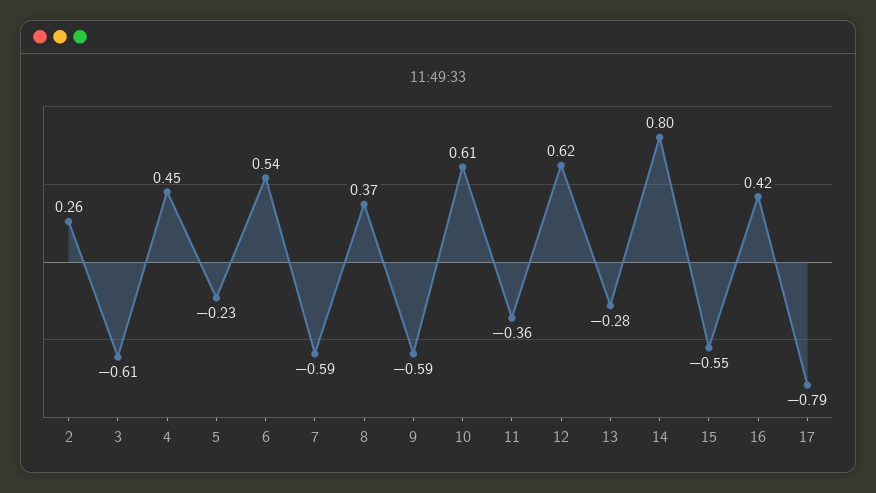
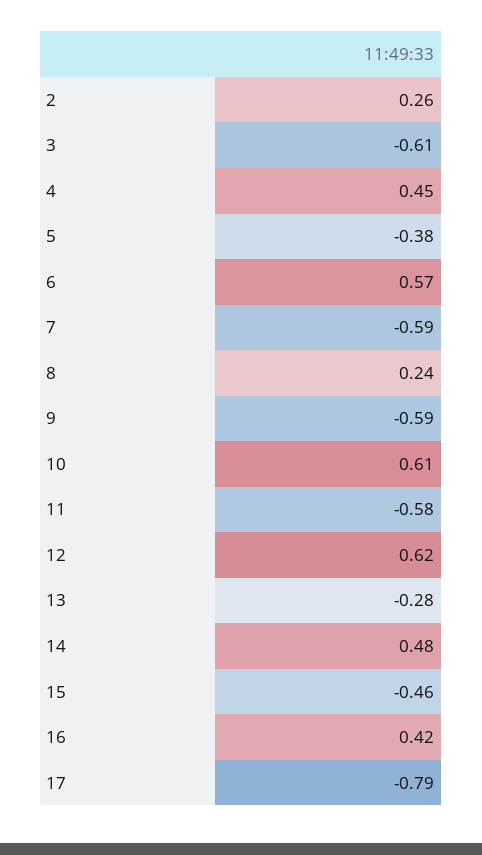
  {
    "2": 0.26,
    "3": -0.61,
    "4": 0.45,
-   "5": -0.23,
+   "5": -0.38,
-   "6": 0.54,
+   "6": 0.57,
    "7": -0.59,
-   "8": 0.37,
+   "8": 0.24,
    "9": -0.59,
    "10": 0.61,
-   "11": -0.36,
+   "11": -0.58,
    "12": 0.62,
    "13": -0.28,
-   "14": 0.8,
+   "14": 0.48,
-   "15": -0.55,
+   "15": -0.46,
    "16": 0.42,
    "17": -0.79
  }

